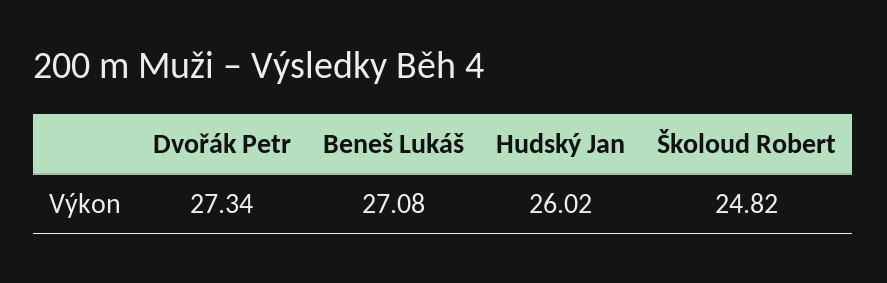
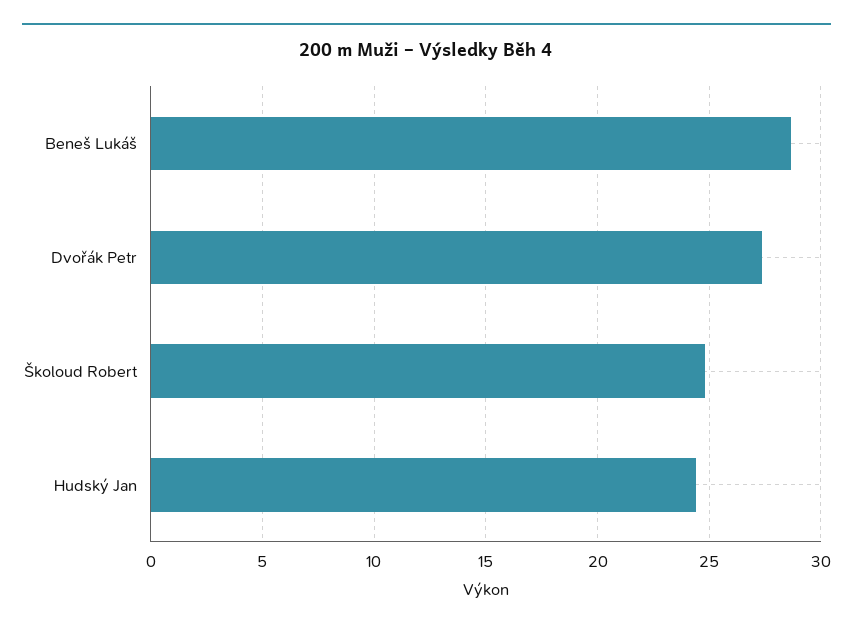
  {
    "Dvořák Petr": 27.34,
-   "Beneš Lukáš": 27.08,
+   "Beneš Lukáš": 28.5,
-   "Hudský Jan": 26.02,
+   "Hudský Jan": 24.5,
    "Školoud Robert": 24.82
  }

